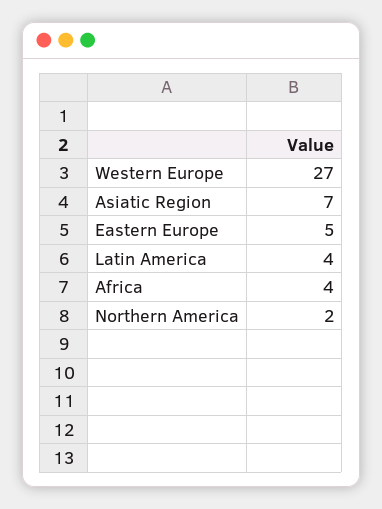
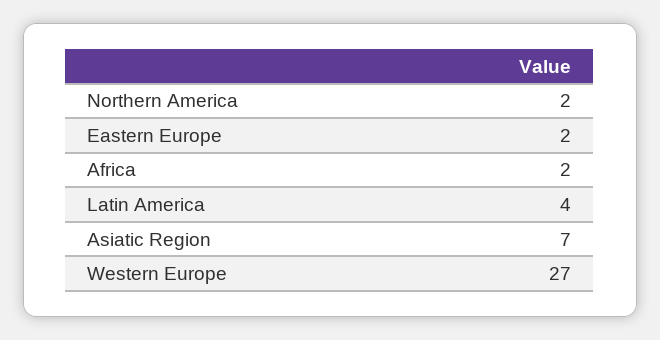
  {
    "Western Europe": 27,
    "Asiatic Region": 7,
-   "Eastern Europe": 5,
+   "Eastern Europe": 2,
    "Latin America": 4,
-   "Africa": 4,
+   "Africa": 2,
    "Northern America": 2
  }

